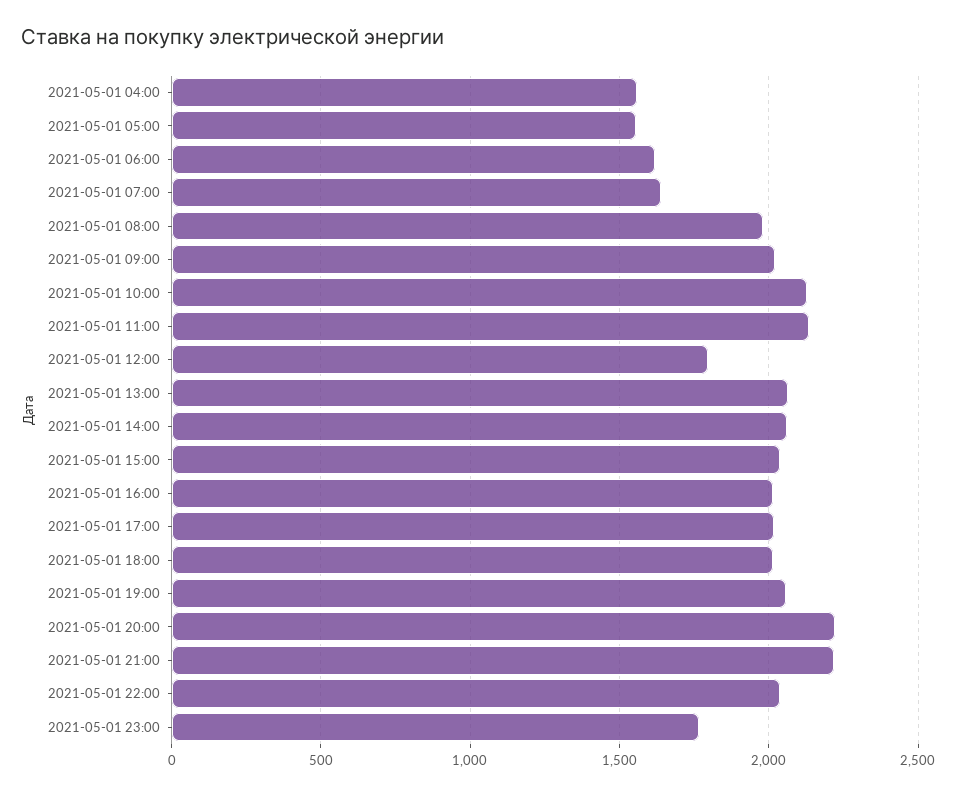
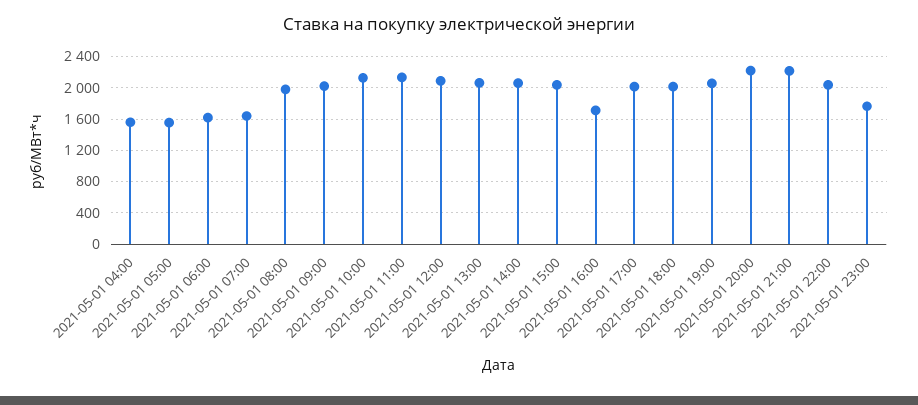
  {
    "2021-05-01 04:00": 1550,
    "2021-05-01 05:00": 1550,
    "2021-05-01 06:00": 1600,
    "2021-05-01 07:00": 1650,
    "2021-05-01 08:00": 2000,
    "2021-05-01 09:00": 2000,
    "2021-05-01 10:00": 2150,
    "2021-05-01 11:00": 2150,
-   "2021-05-01 12:00": 1800,
+   "2021-05-01 12:00": 2100,
    "2021-05-01 13:00": 2050,
    "2021-05-01 14:00": 2050,
    "2021-05-01 15:00": 2050,
-   "2021-05-01 16:00": 2000,
+   "2021-05-01 16:00": 1700,
    "2021-05-01 17:00": 2000,
    "2021-05-01 18:00": 2000,
    "2021-05-01 19:00": 2050,
    "2021-05-01 20:00": 2200,
    "2021-05-01 21:00": 2200,
    "2021-05-01 22:00": 2050,
    "2021-05-01 23:00": 1750
  }

